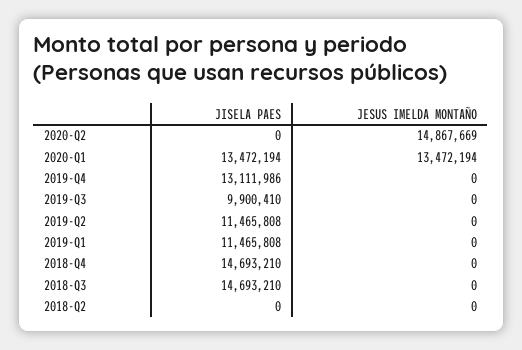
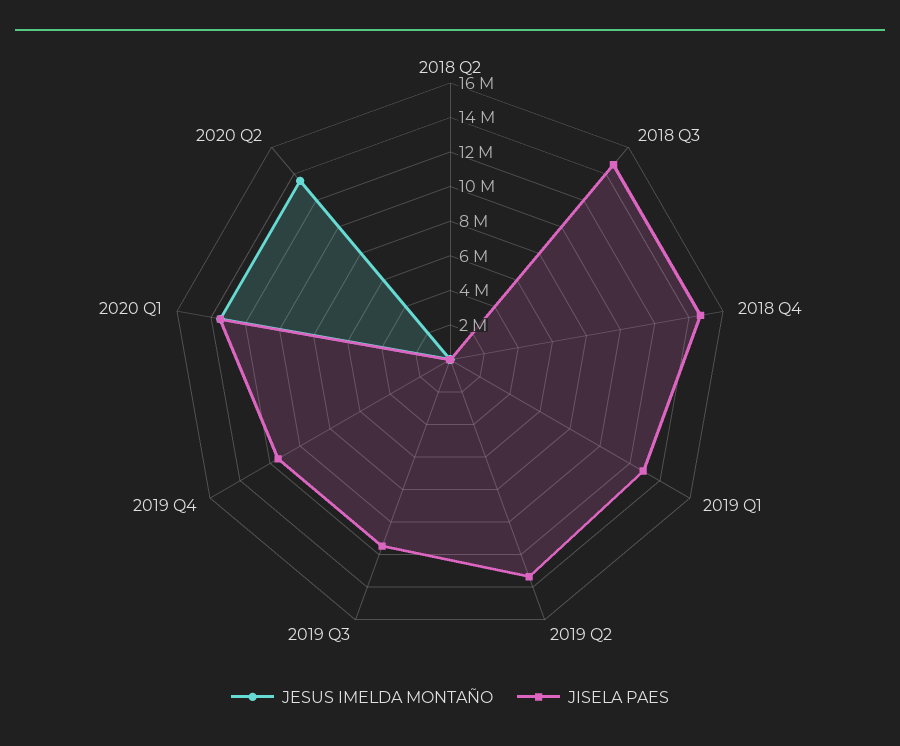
  {
    "JISELA PAES": {
      "2020-Q2": 0,
      "2020-Q1": 13472194,
-     "2019-Q4": 13111986,
+     "2019-Q4": 11500000,
-     "2019-Q3": 9900410,
+     "2019-Q3": 11500000,
-     "2019-Q2": 11465808,
+     "2019-Q2": 13500000,
-     "2019-Q1": 11465808,
+     "2019-Q1": 13000000,
      "2018-Q4": 14693210,
      "2018-Q3": 14693210,
      "2018-Q2": 0
    },
    "JESUS IMELDA MONTAÑO": {
-     "2020-Q2": 14867669,
+     "2020-Q2": 13500000,
      "2020-Q1": 13472194,
      "2019-Q4": 0,
      "2019-Q3": 0,
      "2019-Q2": 0,
      "2019-Q1": 0,
      "2018-Q4": 0,
      "2018-Q3": 0,
      "2018-Q2": 0
    }
  }

